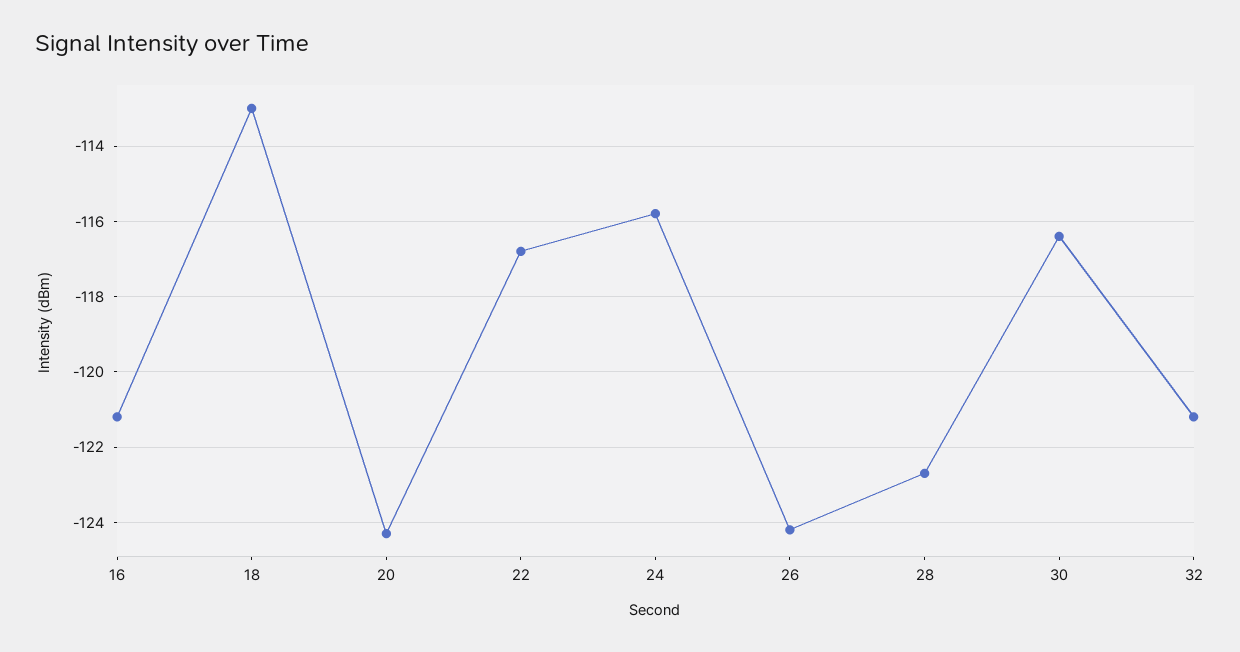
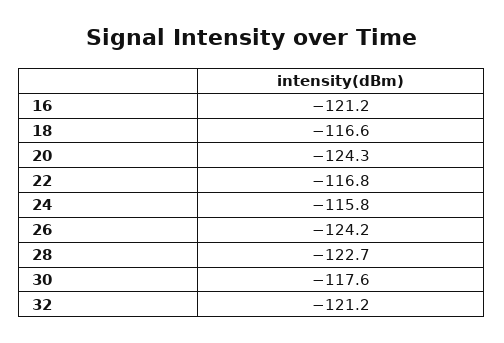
  {
    "16": -121.2,
-   "18": -113,
+   "18": -116.6,
    "20": -124.3,
    "22": -116.8,
    "24": -115.8,
    "26": -124.2,
    "28": -122.7,
-   "30": -116.5,
+   "30": -117.6,
    "32": -121.2
  }

